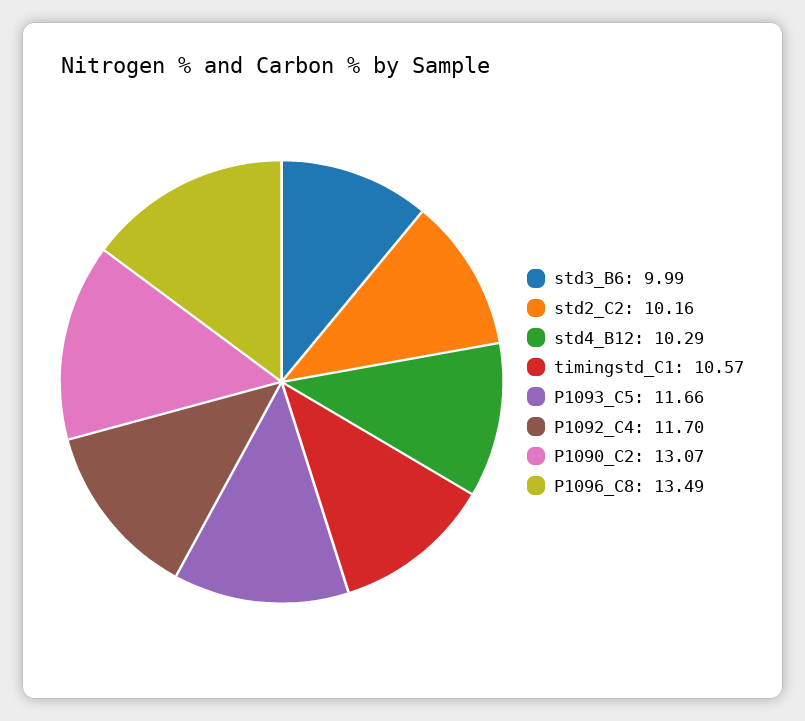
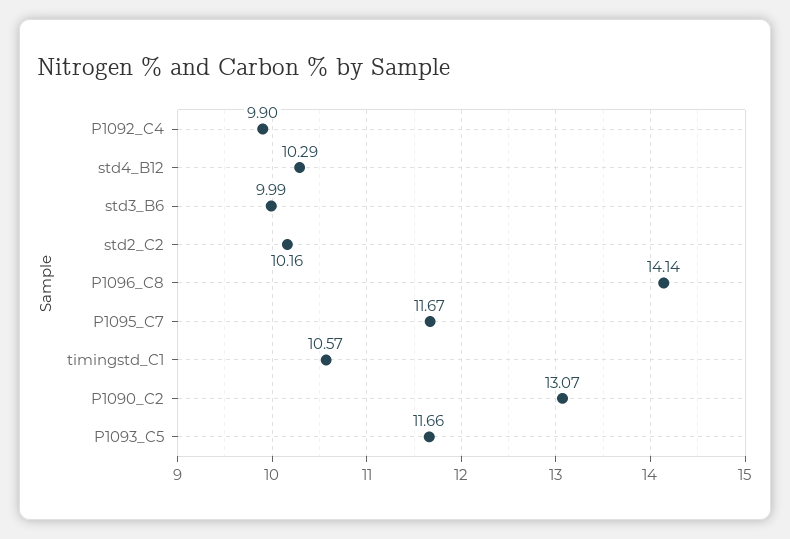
  {
    "std3_B6": 9.99,
    "std2_C2": 10.16,
    "std4_B12": 10.29,
    "timingstd_C1": 10.57,
    "P1093_C5": 11.66,
-   "P1092_C4": 11.7,
+   "P1092_C4": 9.9,
    "P1090_C2": 13.07,
-   "P1096_C8": 13.49
+   "P1096_C8": 14.14,
+   "P1095_C7": 11.67
  }

